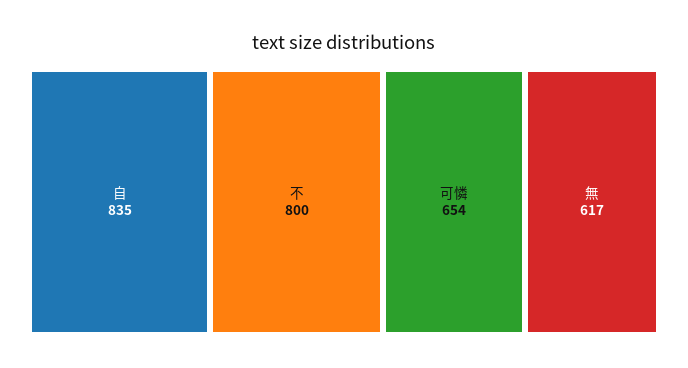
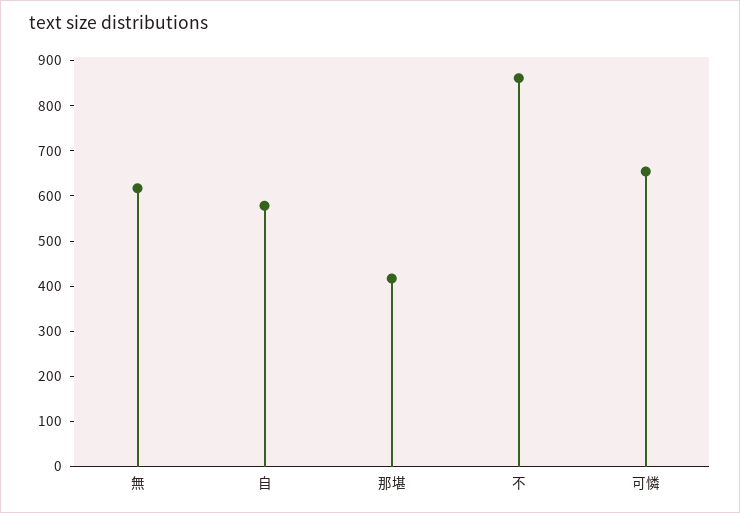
  {
-   "自": 835,
+   "自": 580,
-   "不": 800,
+   "不": 860,
    "可憐": 654,
-   "無": 617
+   "無": 617,
+   "那堪": 420
  }

